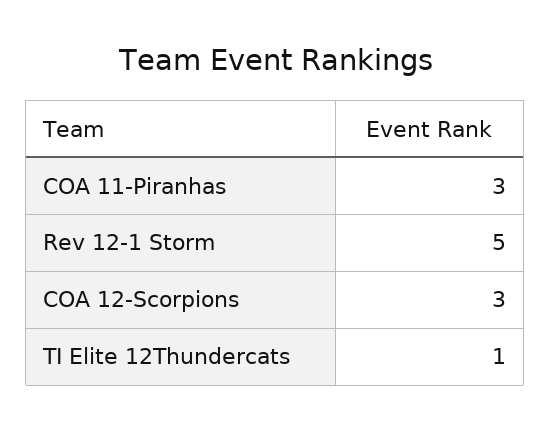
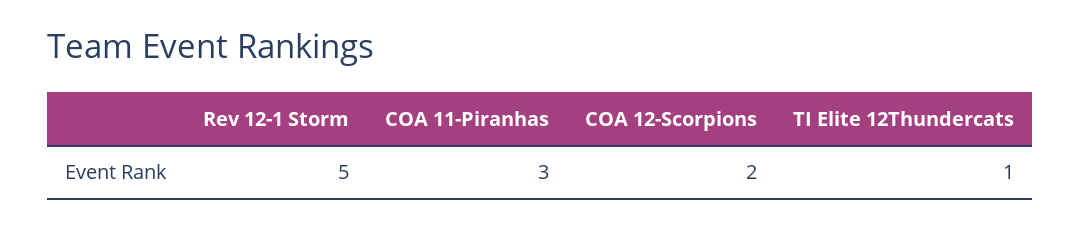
  {
    "COA 11-Piranhas": 3,
    "Rev 12-1 Storm": 5,
-   "COA 12-Scorpions": 3,
+   "COA 12-Scorpions": 2,
    "TI Elite 12Thundercats": 1
  }

